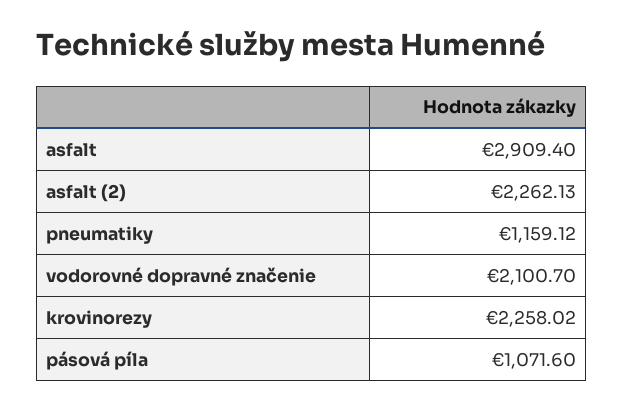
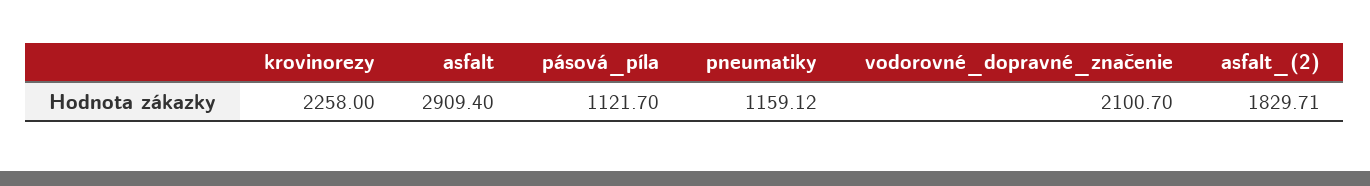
  {
    "asfalt": 2909.4,
-   "asfalt (2)": 2262.13,
+   "asfalt (2)": 1829.71,
    "pneumatiky": 1159.12,
    "vodorovné dopravné značenie": 2100.7,
-   "krovinorezy": 2258.02,
+   "krovinorezy": 2258,
-   "pásová píla": 1071.6
+   "pásová píla": 1121.7
  }

